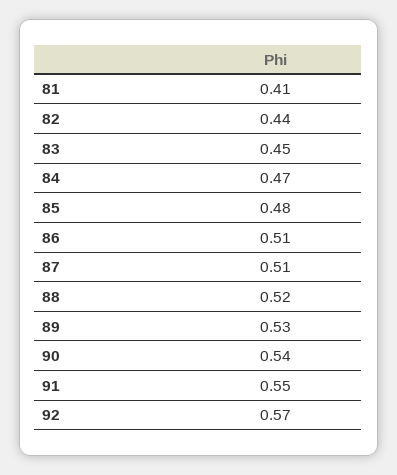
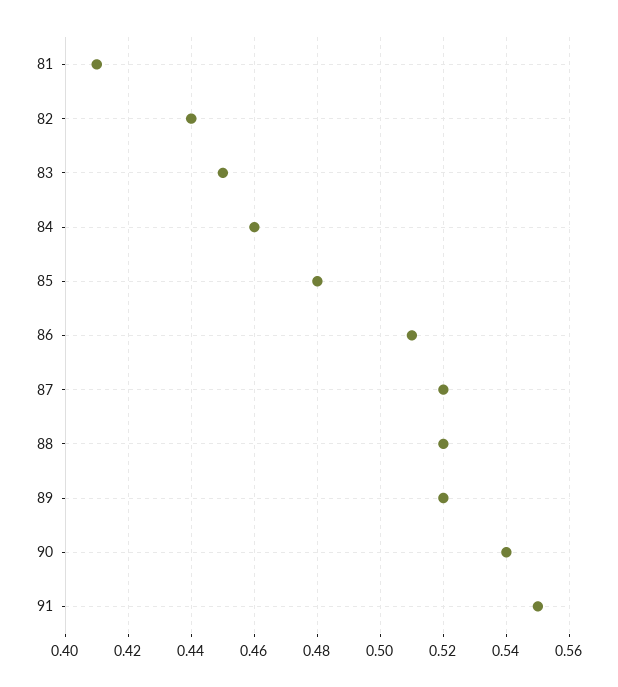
  {
    "81": 0.41,
    "82": 0.44,
    "83": 0.45,
-   "84": 0.47,
+   "84": 0.46,
    "85": 0.48,
    "86": 0.51,
-   "87": 0.51,
+   "87": 0.52,
    "88": 0.52,
-   "89": 0.53,
+   "89": 0.52,
    "90": 0.54,
-   "91": 0.55,
+   "91": 0.55
-   "92": 0.57
  }

